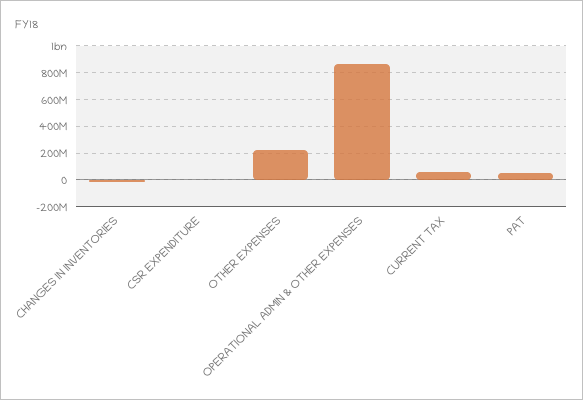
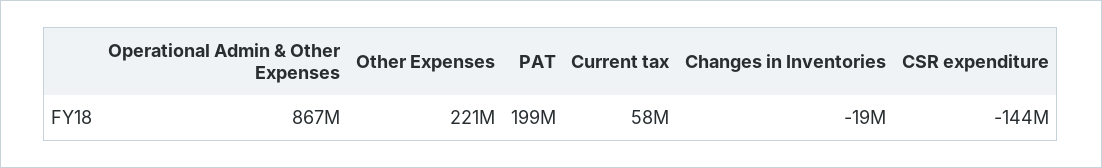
  {
    "CHANGES IN INVENTORIES": -19000000,
-   "CSR EXPENDITURE": 0,
+   "CSR EXPENDITURE": -144000000,
    "OTHER EXPENSES": 221000000,
    "OPERATIONAL ADMIN & OTHER EXPENSES": 867000000,
    "CURRENT TAX": 58000000,
-   "PAT": 50000000
+   "PAT": 199000000
  }

